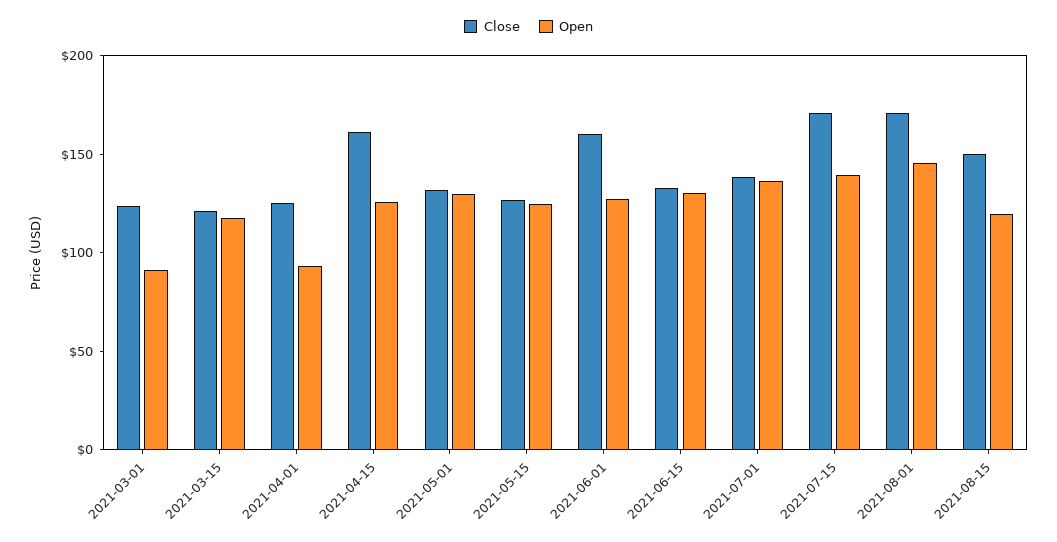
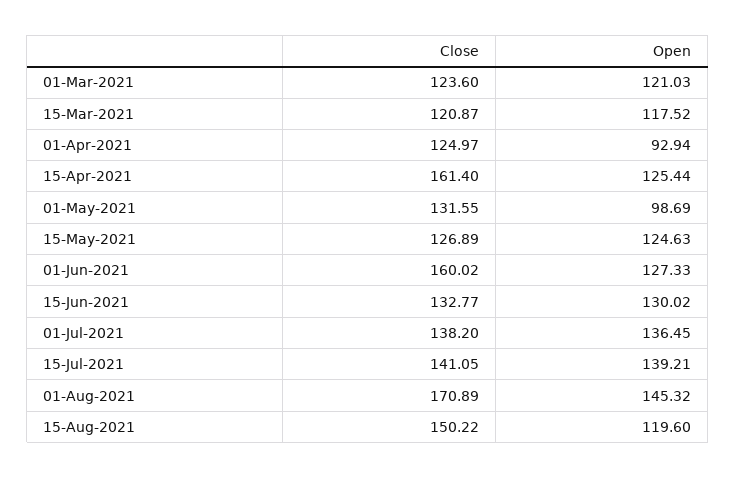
  {
    "Close": {
      "2021-03-01": 123.6,
      "2021-03-15": 120.87,
      "2021-04-01": 124.97,
      "2021-04-15": 161.4,
      "2021-05-01": 131.55,
      "2021-05-15": 126.89,
      "2021-06-01": 160.02,
      "2021-06-15": 132.77,
      "2021-07-01": 138.2,
-     "2021-07-15": 170,
+     "2021-07-15": 141.05,
      "2021-08-01": 170.89,
      "2021-08-15": 150.22
    },
    "Open": {
-     "2021-03-01": 90,
+     "2021-03-01": 121.03,
      "2021-03-15": 117.52,
      "2021-04-01": 92.94,
      "2021-04-15": 125.44,
-     "2021-05-01": 130,
+     "2021-05-01": 98.69,
      "2021-05-15": 124.63,
      "2021-06-01": 127.33,
      "2021-06-15": 130.02,
      "2021-07-01": 136.45,
      "2021-07-15": 139.21,
      "2021-08-01": 145.32,
      "2021-08-15": 119.6
    }
  }

